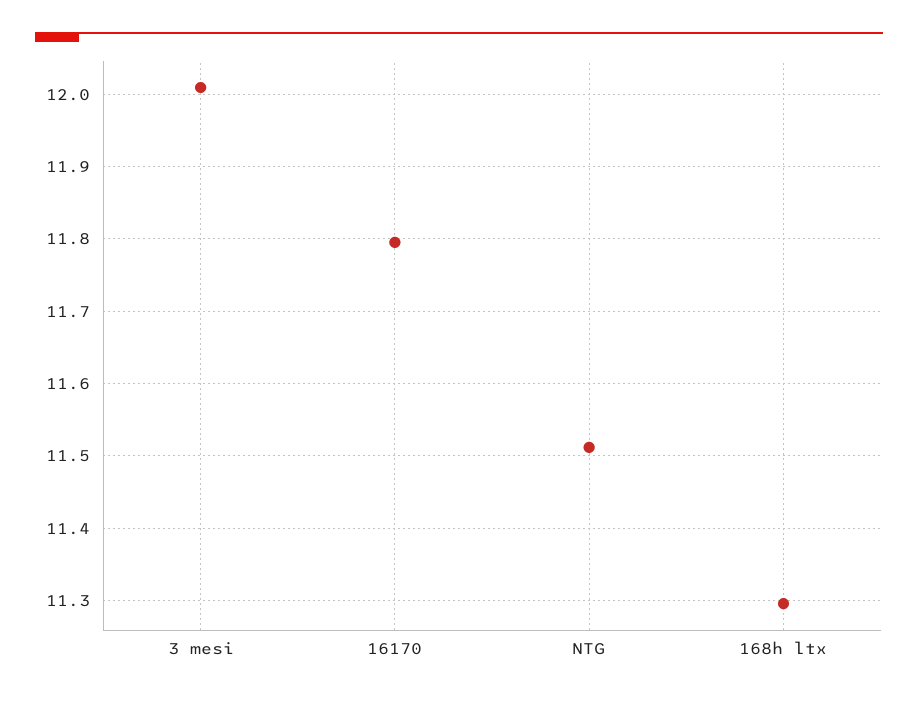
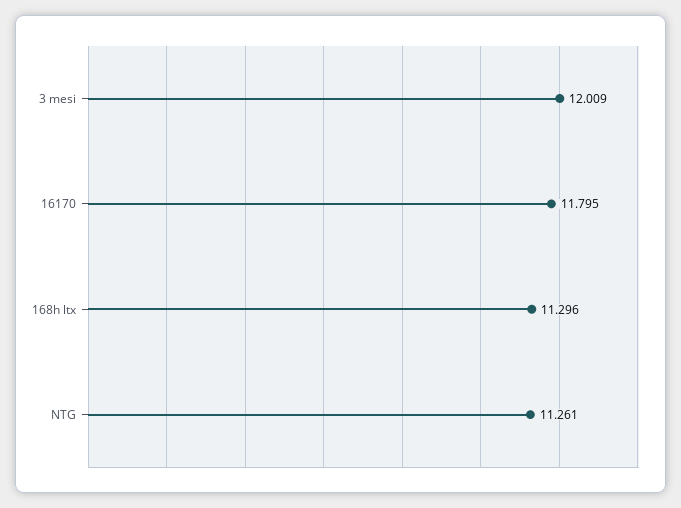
  {
    "3 mesi": 12.009,
    "16170": 11.795,
-   "NTG": 11.51,
+   "NTG": 11.261,
    "168h ltx": 11.296
  }

